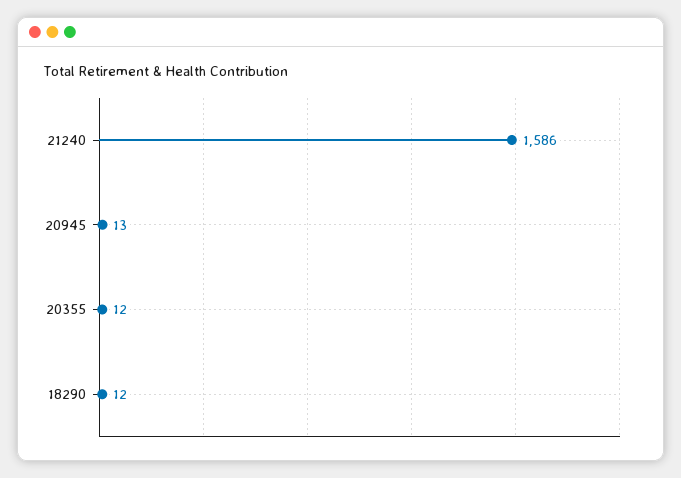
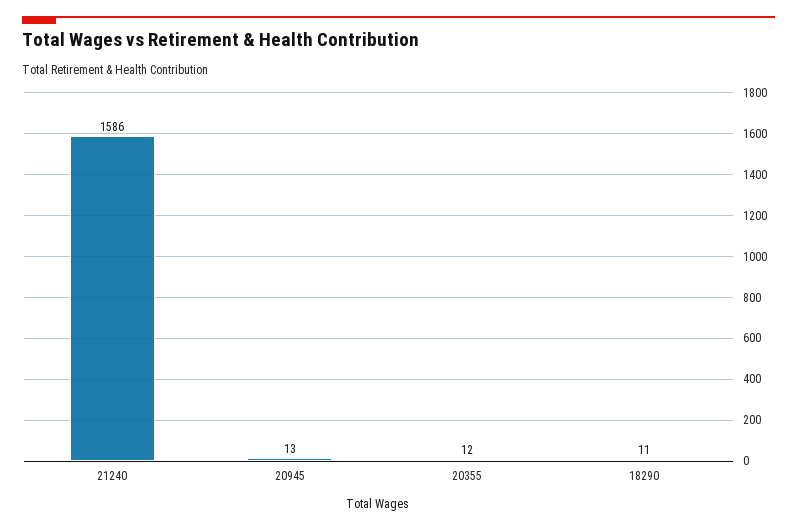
  {
    "21240": 1586,
    "20945": 13,
    "20355": 12,
-   "18290": 12
+   "18290": 11
  }

